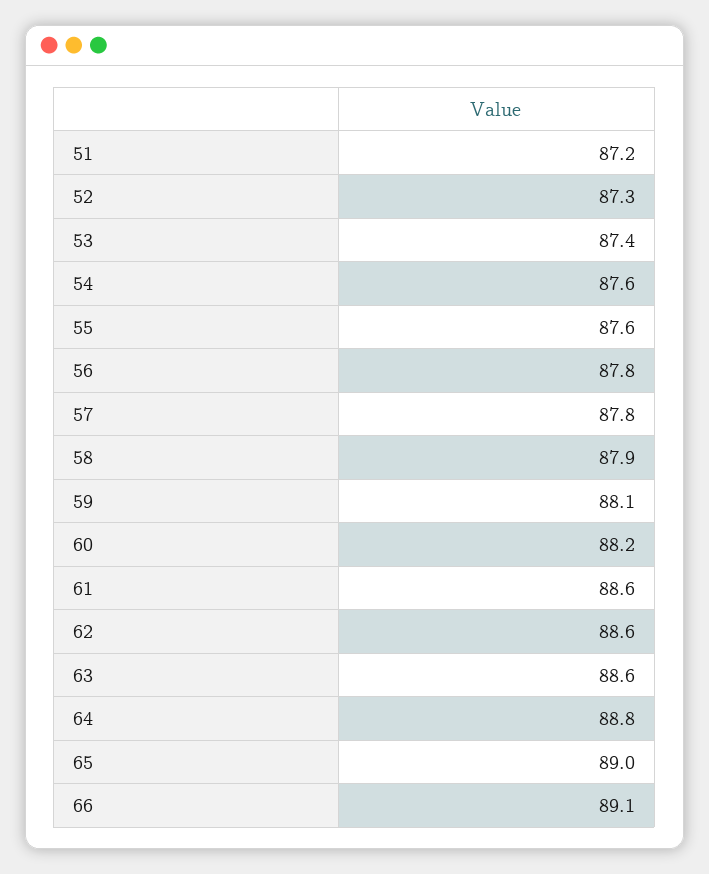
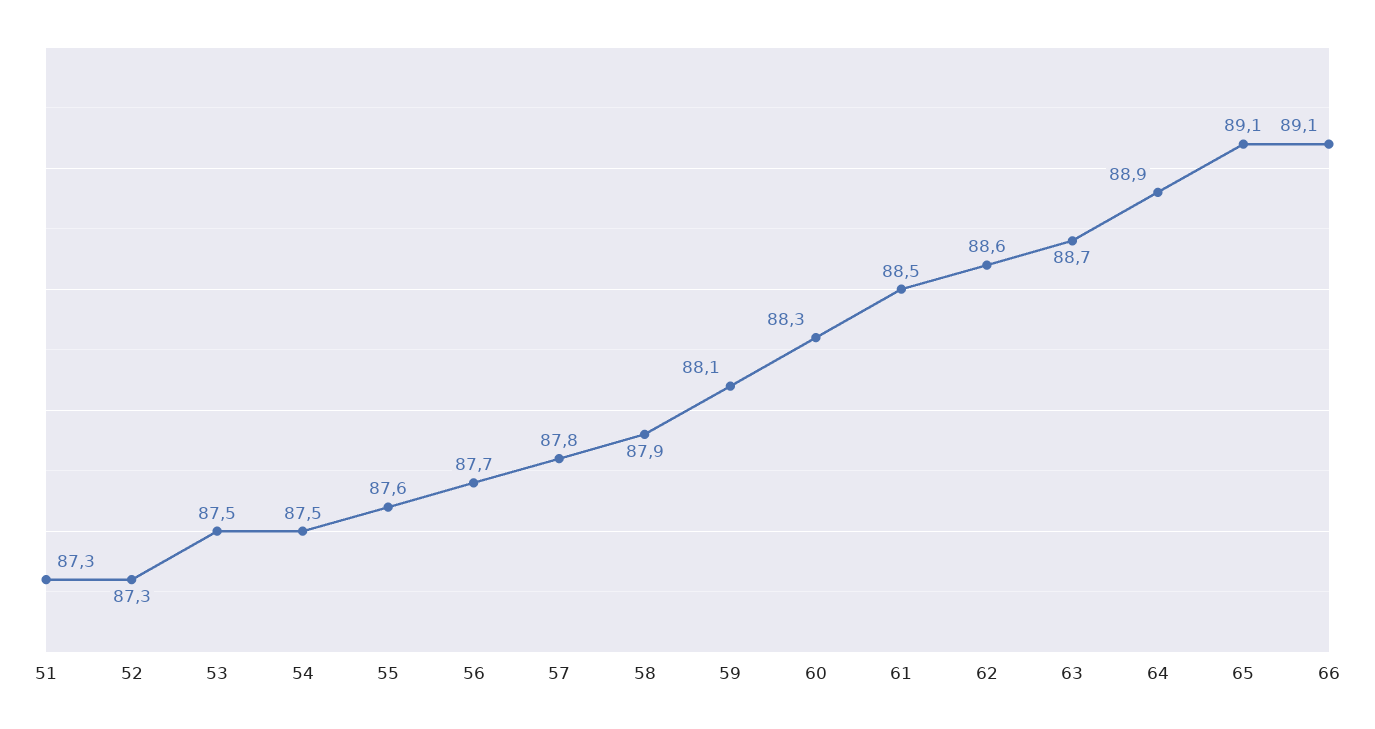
  {
-   "51": 87.2,
+   "51": 87.3,
    "52": 87.3,
-   "53": 87.4,
+   "53": 87.5,
-   "54": 87.6,
+   "54": 87.5,
    "55": 87.6,
-   "56": 87.8,
+   "56": 87.7,
    "57": 87.8,
    "58": 87.9,
    "59": 88.1,
-   "60": 88.2,
+   "60": 88.3,
-   "61": 88.6,
+   "61": 88.5,
    "62": 88.6,
-   "63": 88.6,
+   "63": 88.7,
-   "64": 88.8,
+   "64": 88.9,
-   "65": 89,
+   "65": 89.1,
    "66": 89.1
  }

